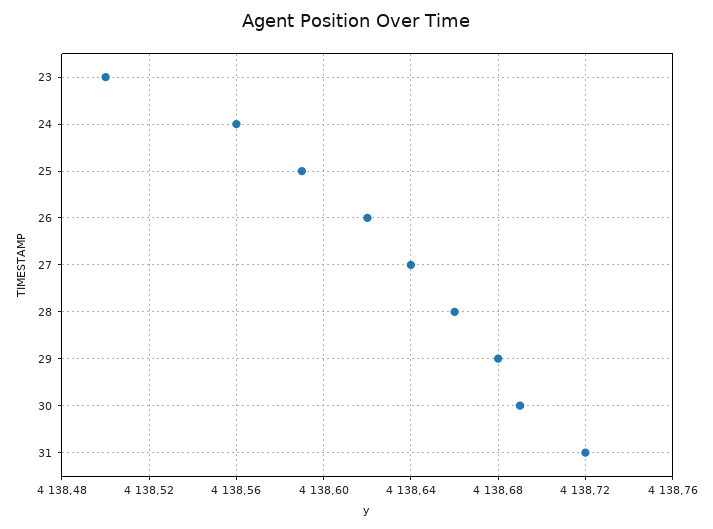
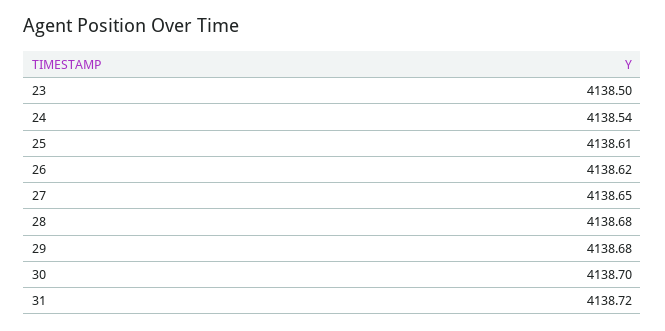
  {
    "23": 4138.5,
-   "24": 4138.56,
+   "24": 4138.54,
-   "25": 4138.59,
+   "25": 4138.61,
    "26": 4138.62,
-   "27": 4138.64,
+   "27": 4138.65,
-   "28": 4138.66,
+   "28": 4138.68,
    "29": 4138.68,
-   "30": 4138.69,
+   "30": 4138.7,
    "31": 4138.72
  }

